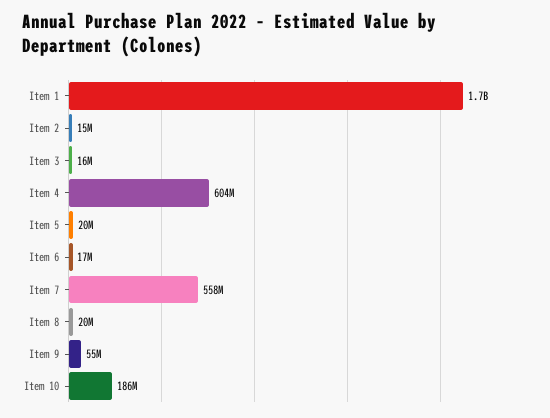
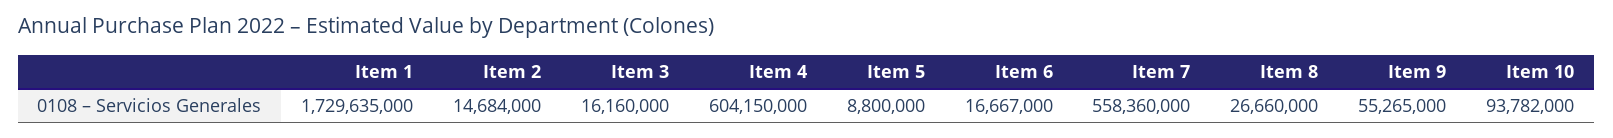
  {
    "Item 1": 1729635000,
    "Item 2": 14684000,
    "Item 3": 16160000,
    "Item 4": 604150000,
-   "Item 5": 20000000,
+   "Item 5": 8800000,
    "Item 6": 16667000,
    "Item 7": 558360000,
-   "Item 8": 20000000,
+   "Item 8": 26660000,
    "Item 9": 55265000,
-   "Item 10": 186000000
+   "Item 10": 93782000
  }

